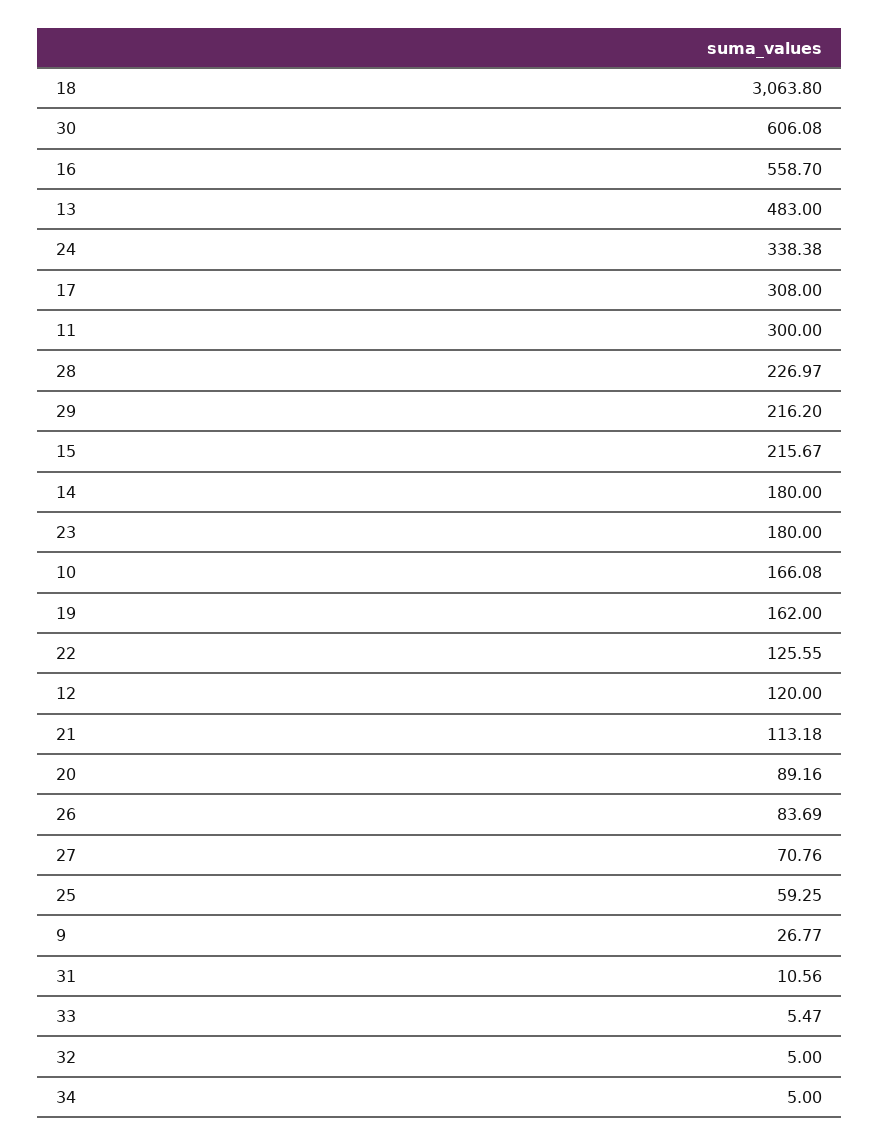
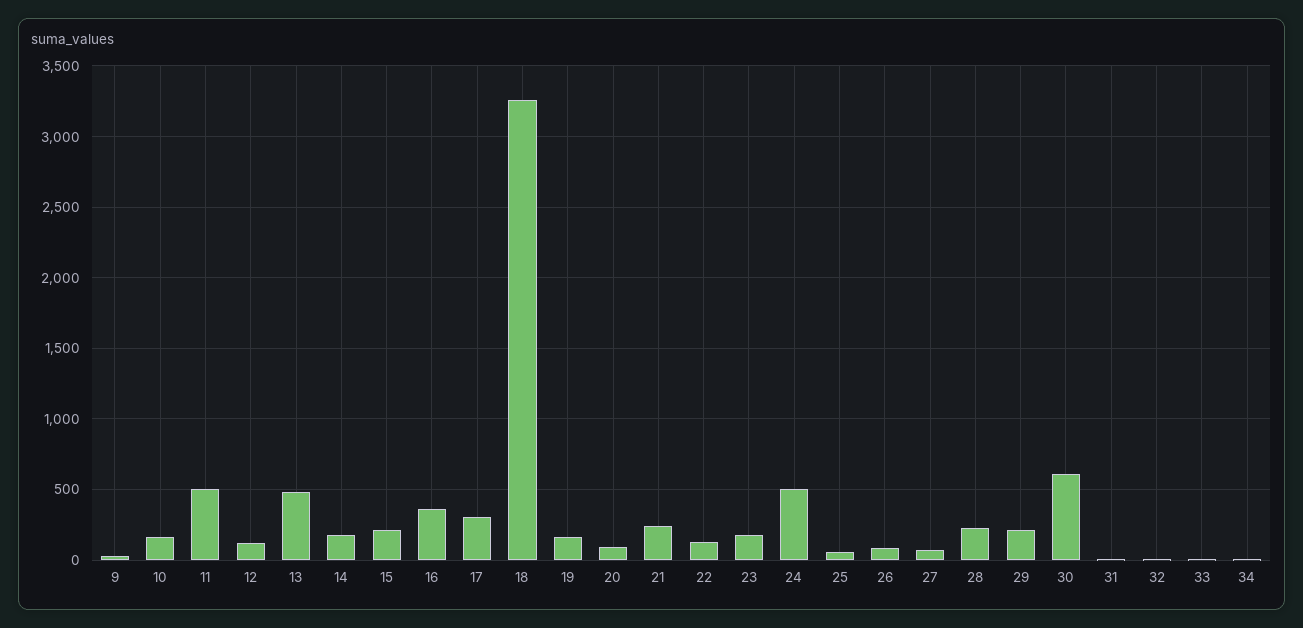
  {
-   "18": 3063.8,
+   "18": 3250,
    "30": 606.08,
-   "16": 558.7,
+   "16": 350,
    "13": 483,
-   "24": 338.38,
+   "24": 500,
    "17": 308,
-   "11": 300,
+   "11": 500,
    "28": 226.97,
    "29": 216.2,
    "15": 215.67,
    "14": 180,
    "23": 180,
    "10": 166.08,
    "19": 162,
    "22": 125.55,
    "12": 120,
-   "21": 113.18,
+   "21": 250,
    "20": 89.16,
    "26": 83.69,
    "27": 70.76,
    "25": 59.25,
    "9": 26.77,
    "31": 10.56,
    "33": 5.47,
    "32": 5,
    "34": 5
  }

